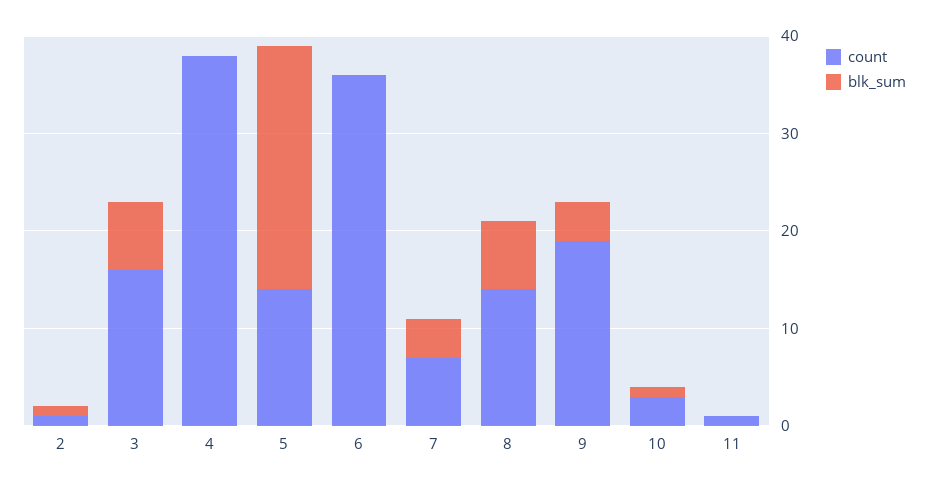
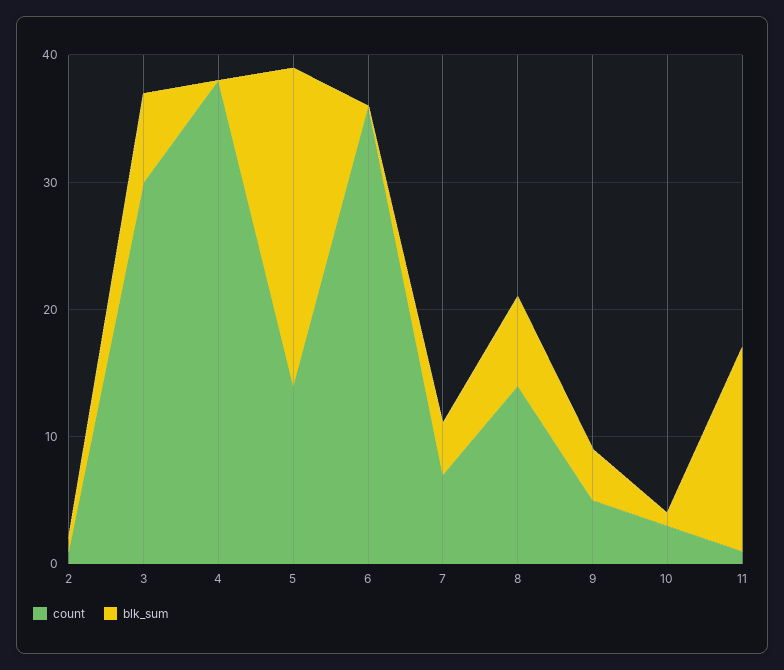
  {
    "count": {
      "2": 1,
-     "3": 16,
+     "3": 30,
      "4": 38,
      "5": 14,
      "6": 36,
      "7": 7,
      "8": 14,
-     "9": 19,
+     "9": 5,
      "10": 3,
      "11": 1
    },
    "blk_sum": {
      "2": 1,
      "3": 7,
      "4": 0,
      "5": 25,
      "6": 0,
      "7": 4,
      "8": 7,
      "9": 4,
      "10": 1,
-     "11": 0
+     "11": 16
    }
  }

